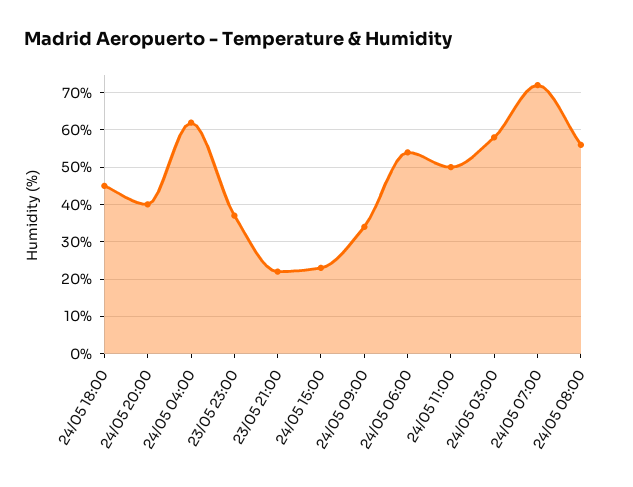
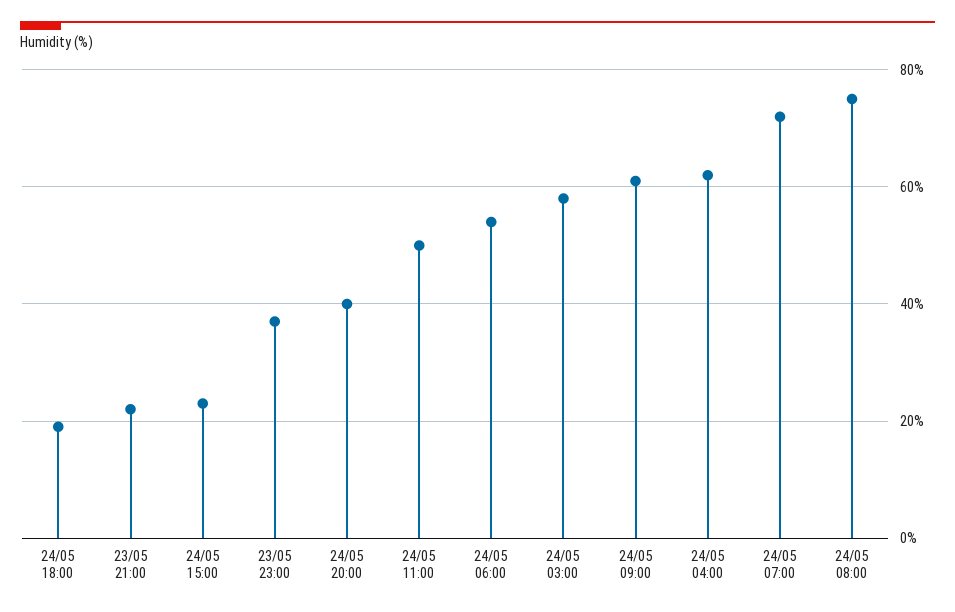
  {
-   "24/05 18:00": 45,
+   "24/05 18:00": 20,
    "24/05 20:00": 40,
    "24/05 04:00": 60,
    "23/05 23:00": 35,
    "23/05 21:00": 20,
    "24/05 15:00": 25,
-   "24/05 09:00": 35,
+   "24/05 09:00": 60,
    "24/05 06:00": 55,
    "24/05 11:00": 50,
    "24/05 03:00": 60,
    "24/05 07:00": 70,
-   "24/05 08:00": 55
+   "24/05 08:00": 75
  }

